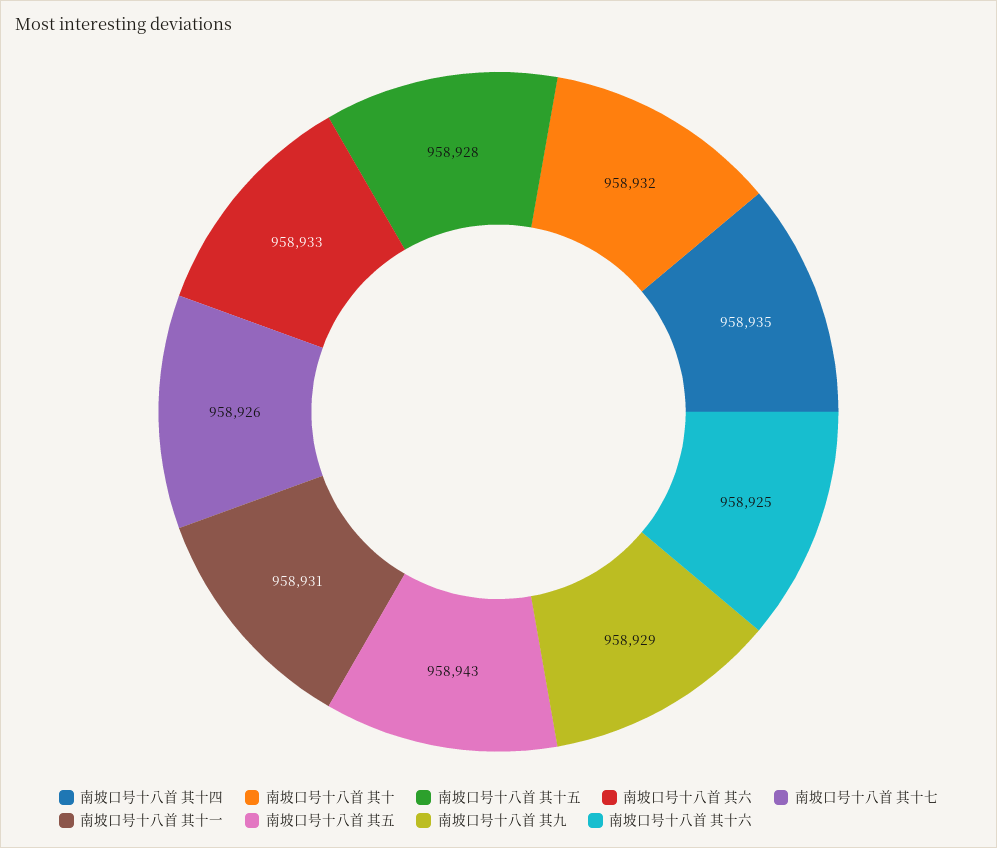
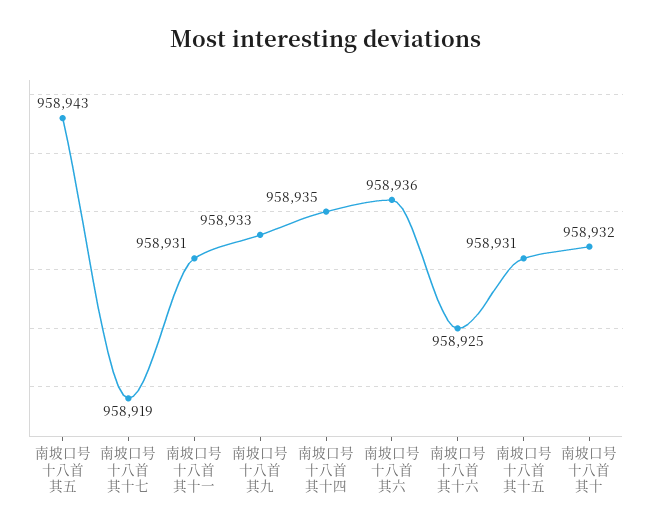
  {
    "南坡口号十八首 其十四": 958935,
    "南坡口号十八首 其十": 958932,
-   "南坡口号十八首 其十五": 958928,
+   "南坡口号十八首 其十五": 958931,
-   "南坡口号十八首 其六": 958933,
+   "南坡口号十八首 其六": 958936,
-   "南坡口号十八首 其十七": 958926,
+   "南坡口号十八首 其十七": 958919,
    "南坡口号十八首 其十一": 958931,
    "南坡口号十八首 其五": 958943,
-   "南坡口号十八首 其九": 958929,
+   "南坡口号十八首 其九": 958933,
    "南坡口号十八首 其十六": 958925
  }

